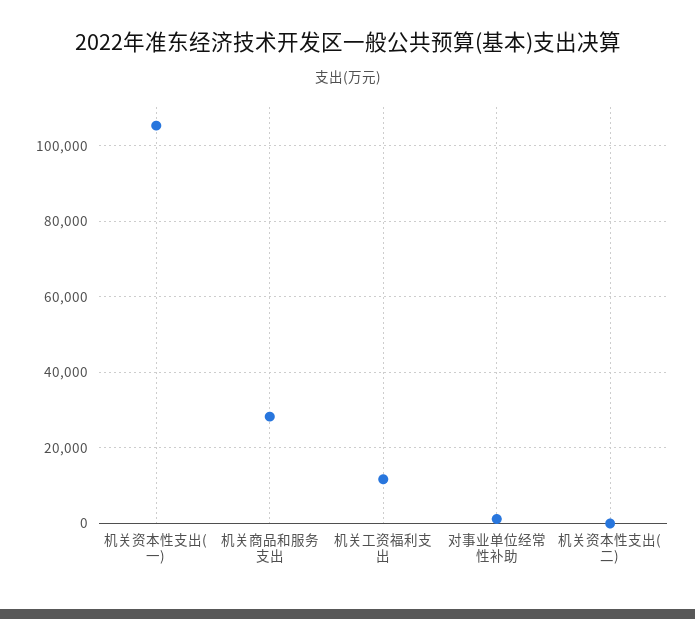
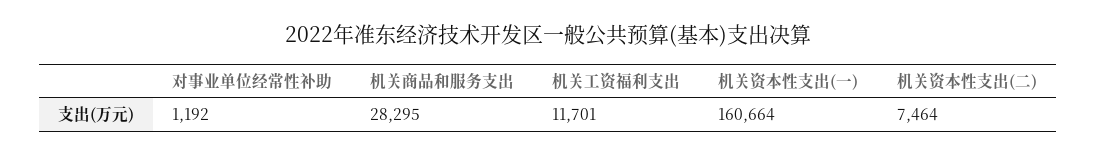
  {
-   "机关资本性支出(一)": 106000,
+   "机关资本性支出(一)": 160664,
    "机关商品和服务支出": 28295,
    "机关工资福利支出": 11701,
    "对事业单位经常性补助": 1192,
-   "机关资本性支出(二)": 0
+   "机关资本性支出(二)": 7464
  }

